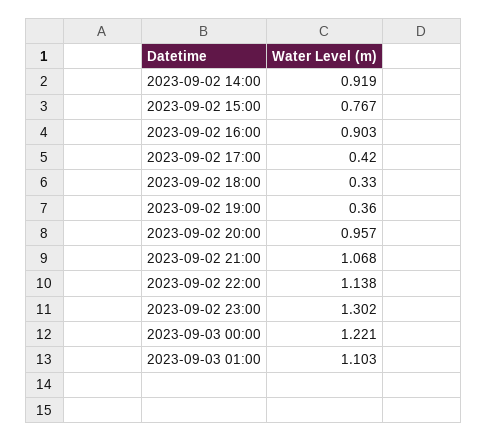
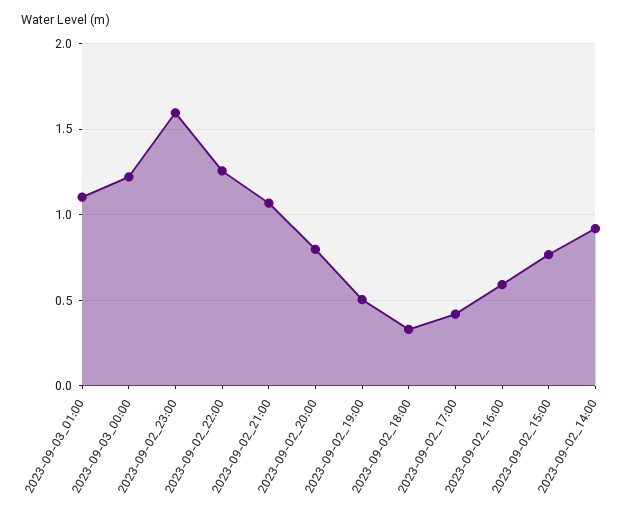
  {
    "2023-09-02 14:00": 0.919,
    "2023-09-02 15:00": 0.767,
-   "2023-09-02 16:00": 0.903,
+   "2023-09-02 16:00": 0.6,
    "2023-09-02 17:00": 0.42,
    "2023-09-02 18:00": 0.33,
-   "2023-09-02 19:00": 0.36,
+   "2023-09-02 19:00": 0.5,
-   "2023-09-02 20:00": 0.957,
+   "2023-09-02 20:00": 0.8,
    "2023-09-02 21:00": 1.068,
-   "2023-09-02 22:00": 1.138,
+   "2023-09-02 22:00": 1.25,
-   "2023-09-02 23:00": 1.302,
+   "2023-09-02 23:00": 1.6,
    "2023-09-03 00:00": 1.221,
    "2023-09-03 01:00": 1.103
  }

